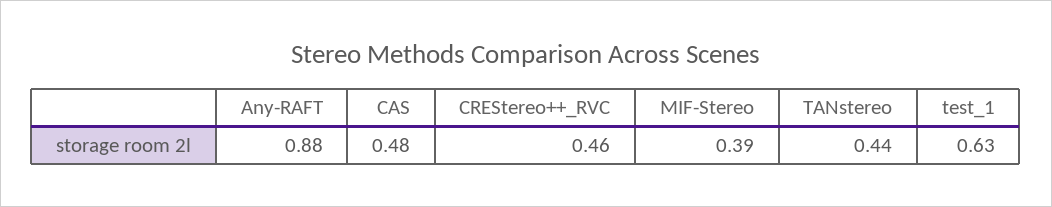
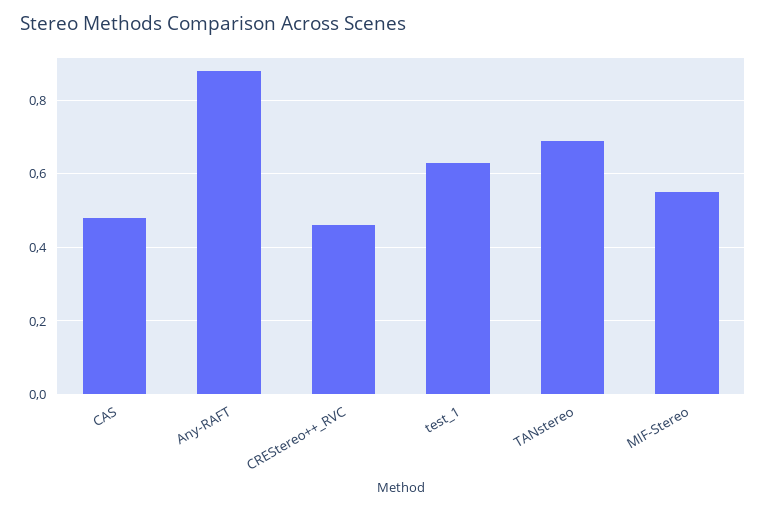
  {
    "Any-RAFT": 0.88,
    "CAS": 0.48,
    "CREStereo++_RVC": 0.46,
-   "MIF-Stereo": 0.39,
+   "MIF-Stereo": 0.55,
-   "TANstereo": 0.44,
+   "TANstereo": 0.7,
    "test_1": 0.63
  }

